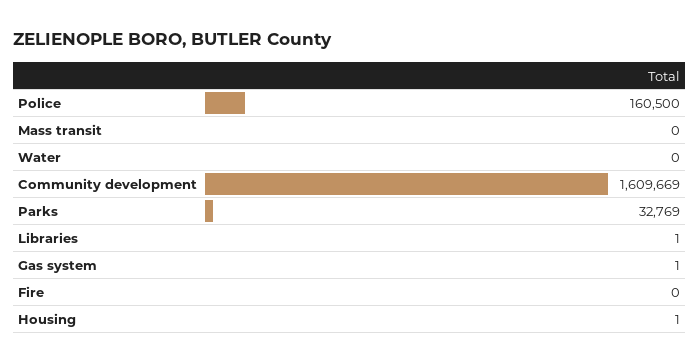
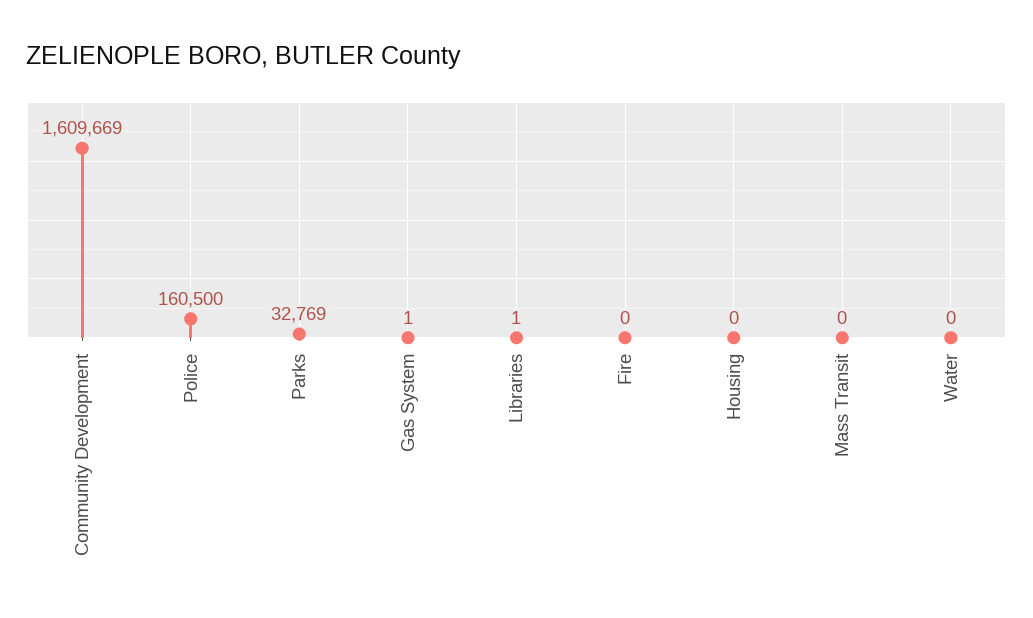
  {
    "Police": 160500,
    "Mass transit": 0,
    "Water": 0,
    "Community development": 1609669,
    "Parks": 32769,
    "Libraries": 1,
    "Gas system": 1,
    "Fire": 0,
-   "Housing": 1
+   "Housing": 0
  }

